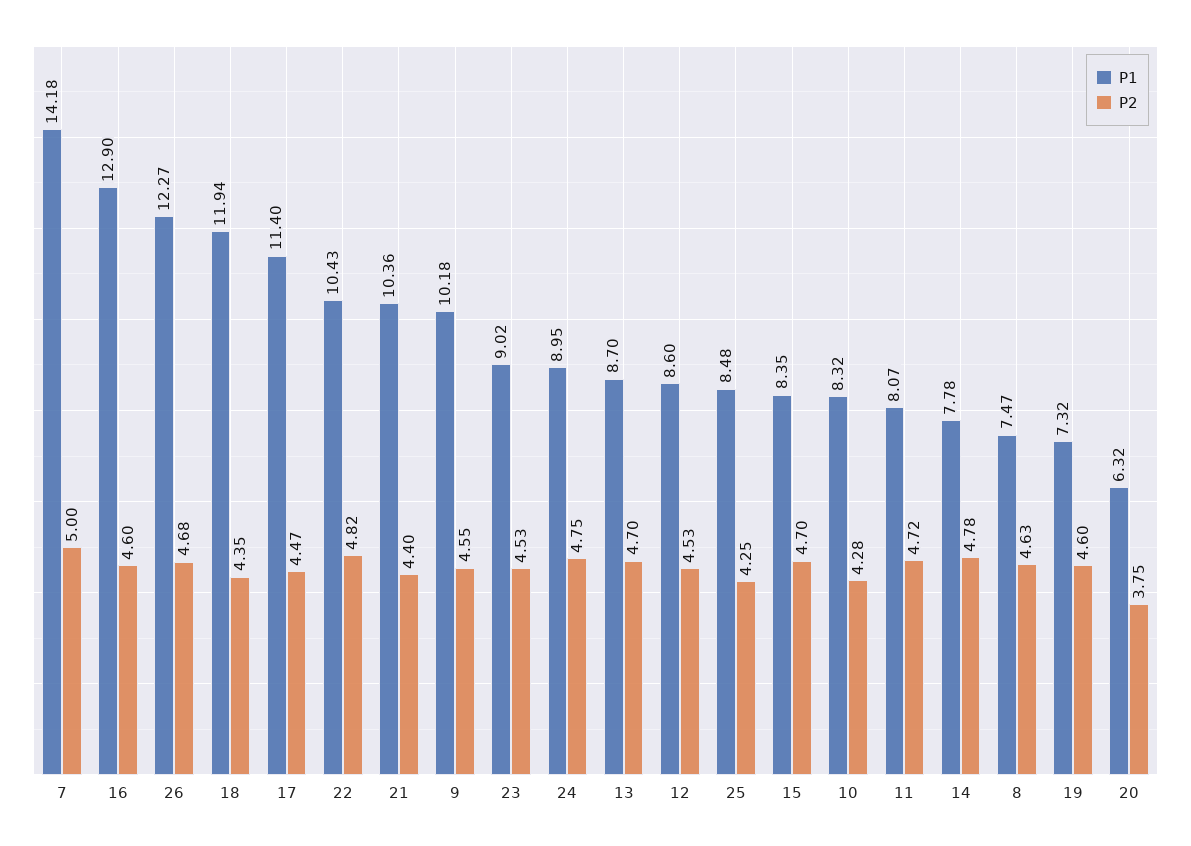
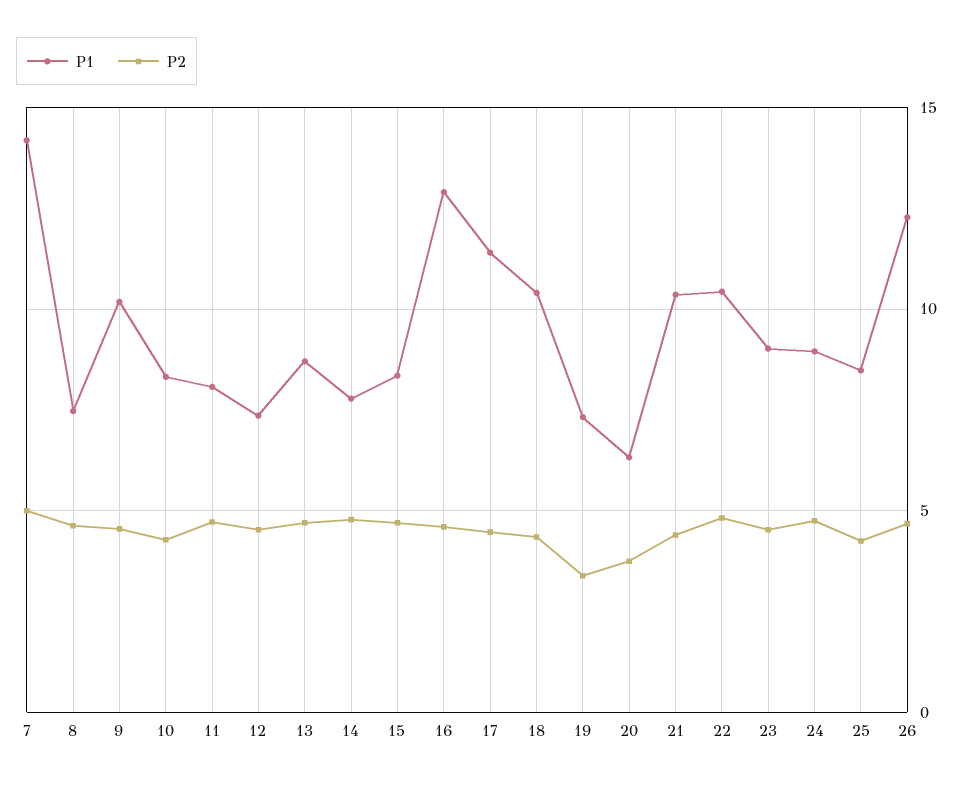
  {
    "P1": {
      "7": 14.18,
      "16": 12.9,
      "26": 12.27,
-     "18": 11.94,
+     "18": 10.5,
      "17": 11.4,
      "22": 10.43,
      "21": 10.36,
      "9": 10.18,
      "23": 9.02,
      "24": 8.95,
      "13": 8.7,
-     "12": 8.6,
+     "12": 7.5,
      "25": 8.48,
      "15": 8.35,
      "10": 8.32,
      "11": 8.07,
      "14": 7.78,
      "8": 7.47,
      "19": 7.32,
      "20": 6.32
    },
    "P2": {
      "7": 5,
      "16": 4.6,
      "26": 4.68,
      "18": 4.35,
      "17": 4.47,
      "22": 4.82,
      "21": 4.4,
      "9": 4.55,
      "23": 4.53,
      "24": 4.75,
      "13": 4.7,
      "12": 4.53,
      "25": 4.25,
      "15": 4.7,
      "10": 4.28,
      "11": 4.72,
      "14": 4.78,
      "8": 4.63,
-     "19": 4.6,
+     "19": 3.5,
      "20": 3.75
    }
  }

